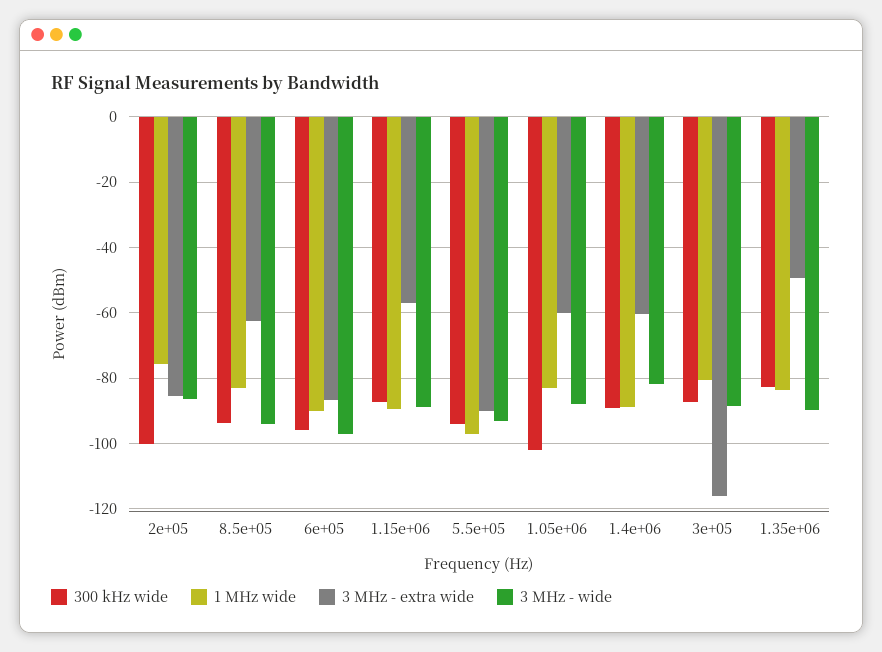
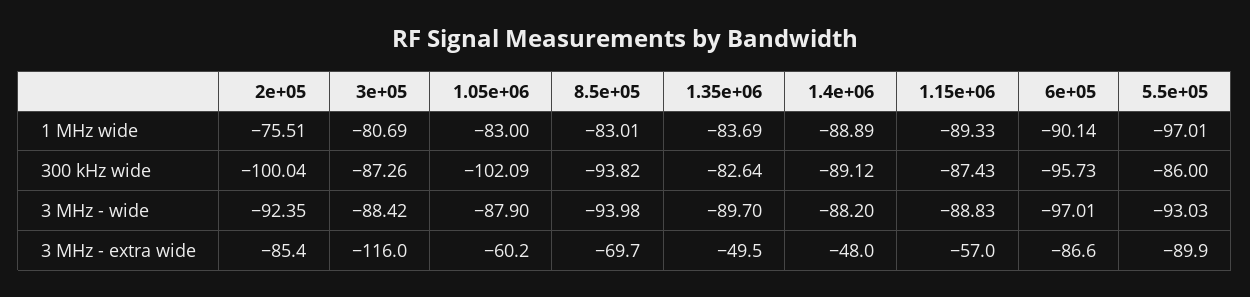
  {
    "300 kHz wide": {
      "2e+05": -100.04,
      "8.5e+05": -93.82,
      "6e+05": -95.73,
      "1.15e+06": -87.43,
-     "5.5e+05": -94,
+     "5.5e+05": -86,
      "1.05e+06": -102.09,
      "1.4e+06": -89.12,
      "3e+05": -87.26,
      "1.35e+06": -82.64
    },
    "1 MHz wide": {
      "2e+05": -75.51,
      "8.5e+05": -83.01,
      "6e+05": -90.14,
      "1.15e+06": -89.33,
      "5.5e+05": -97.01,
      "1.05e+06": -83,
      "1.4e+06": -88.89,
      "3e+05": -80.69,
      "1.35e+06": -83.69
    },
    "3 MHz - extra wide": {
      "2e+05": -85.4,
-     "8.5e+05": -62,
+     "8.5e+05": -69.7,
      "6e+05": -86.6,
      "1.15e+06": -57,
      "5.5e+05": -89.9,
      "1.05e+06": -60.2,
-     "1.4e+06": -60,
+     "1.4e+06": -48,
      "3e+05": -116,
      "1.35e+06": -49.5
    },
    "3 MHz - wide": {
-     "2e+05": -86,
+     "2e+05": -92.35,
      "8.5e+05": -93.98,
      "6e+05": -97.01,
      "1.15e+06": -88.83,
      "5.5e+05": -93.03,
      "1.05e+06": -87.9,
-     "1.4e+06": -82,
+     "1.4e+06": -88.2,
      "3e+05": -88.42,
      "1.35e+06": -89.7
    }
  }

